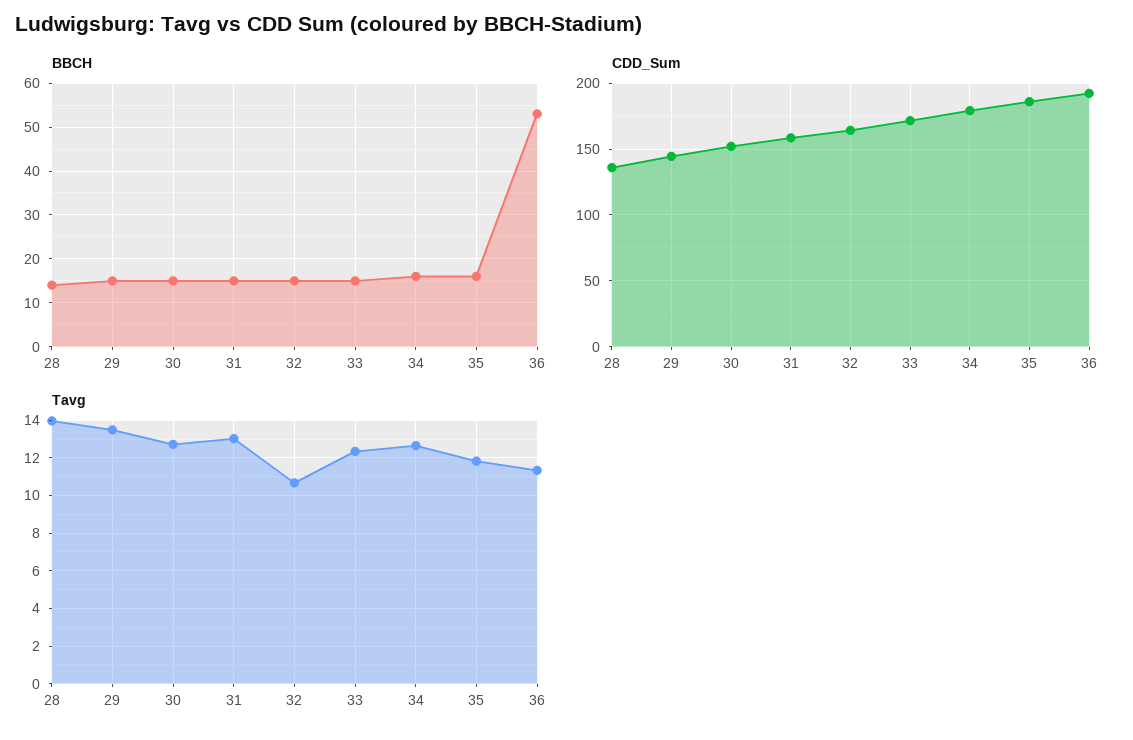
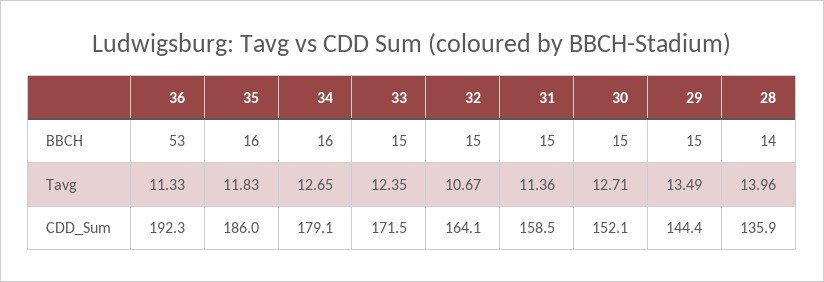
  {
    "BBCH": {
      "28": 14,
      "29": 15,
      "30": 15,
      "31": 15,
      "32": 15,
      "33": 15,
      "34": 16,
      "35": 16,
      "36": 53
    },
    "CDD_Sum": {
      "28": 135.9,
      "29": 144.4,
      "30": 152.1,
      "31": 158.5,
      "32": 164.1,
      "33": 171.5,
      "34": 179.1,
      "35": 186,
      "36": 192.3
    },
    "Tavg": {
      "28": 13.96,
      "29": 13.49,
      "30": 12.71,
-     "31": 13,
+     "31": 11.36,
      "32": 10.67,
      "33": 12.35,
      "34": 12.65,
      "35": 11.83,
      "36": 11.33
    }
  }

